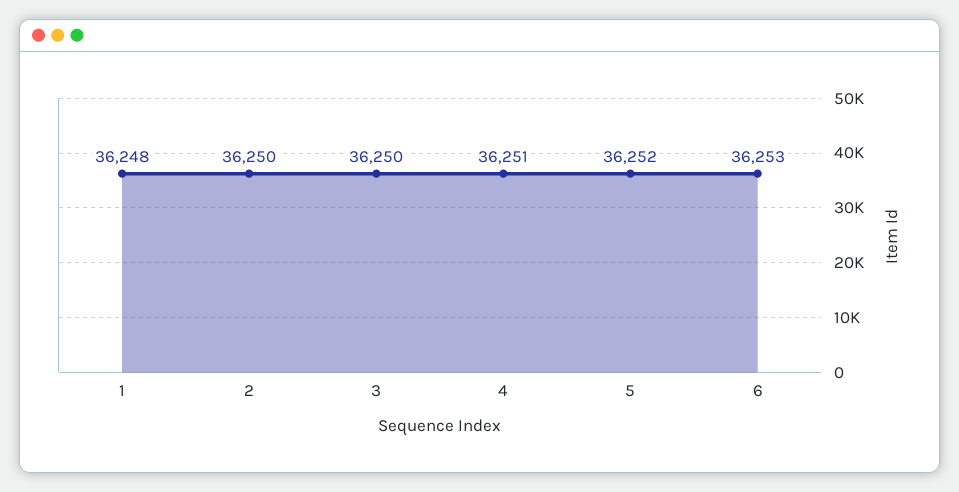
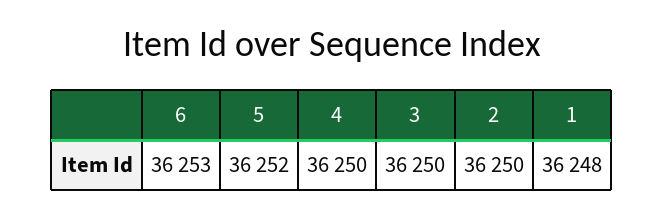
  {
    "1": 36248,
    "2": 36250,
    "3": 36250,
-   "4": 36251,
+   "4": 36250,
    "5": 36252,
    "6": 36253
  }

